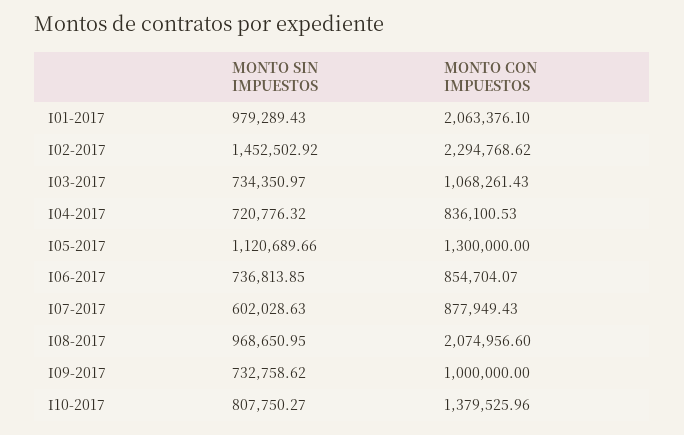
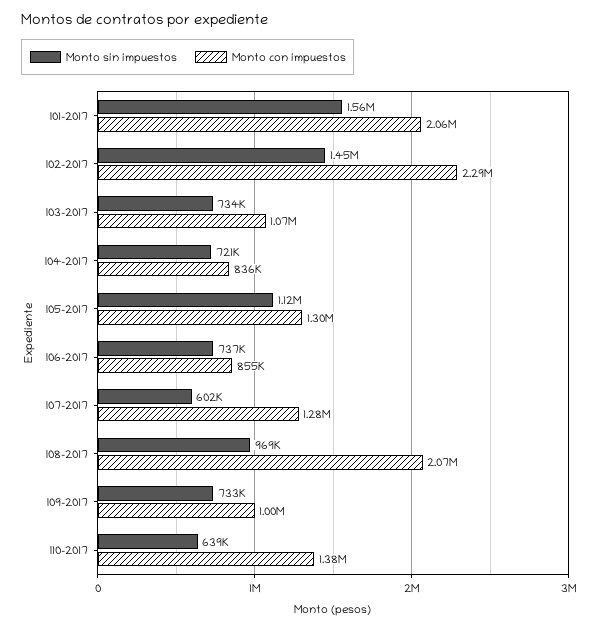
  {
    "MONTO SIN IMPUESTOS": {
-     "I01-2017": 979289.43,
+     "I01-2017": 1560000,
      "I02-2017": 1452502.92,
      "I03-2017": 734350.97,
      "I04-2017": 720776.32,
      "I05-2017": 1120689.66,
      "I06-2017": 736813.85,
      "I07-2017": 602028.63,
      "I08-2017": 968650.95,
      "I09-2017": 732758.62,
-     "I10-2017": 807750.27
+     "I10-2017": 639000
    },
    "MONTO CON IMPUESTOS": {
      "I01-2017": 2063376.1,
      "I02-2017": 2294768.62,
      "I03-2017": 1068261.43,
      "I04-2017": 836100.53,
      "I05-2017": 1300000,
      "I06-2017": 854704.07,
-     "I07-2017": 877949.43,
+     "I07-2017": 1280000,
      "I08-2017": 2074956.6,
      "I09-2017": 1000000,
      "I10-2017": 1379525.96
    }
  }

